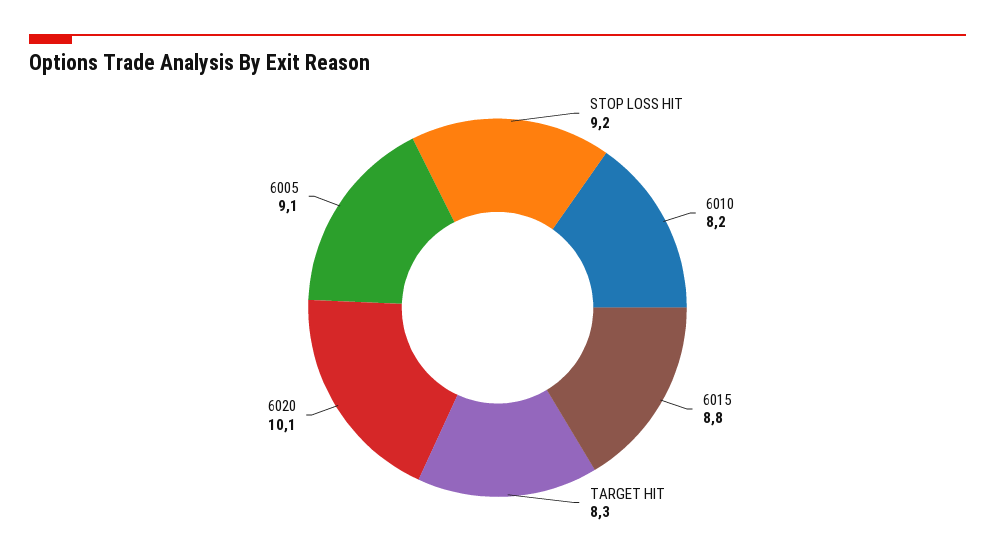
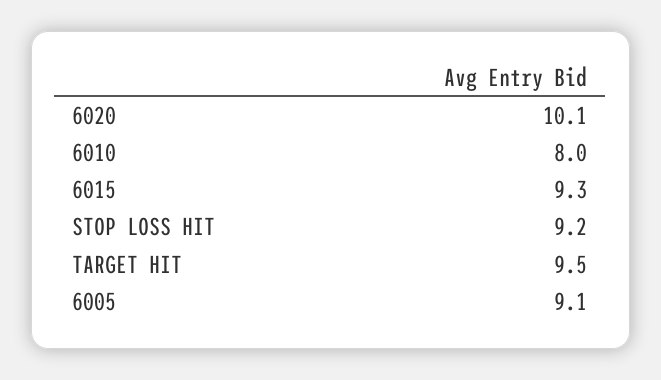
  {
    "STOP LOSS HIT": 9.2,
-   "6010": 8.2,
+   "6010": 8,
-   "6015": 8.8,
+   "6015": 9.3,
-   "TARGET HIT": 8.3,
+   "TARGET HIT": 9.5,
    "6020": 10.1,
    "6005": 9.1
  }

